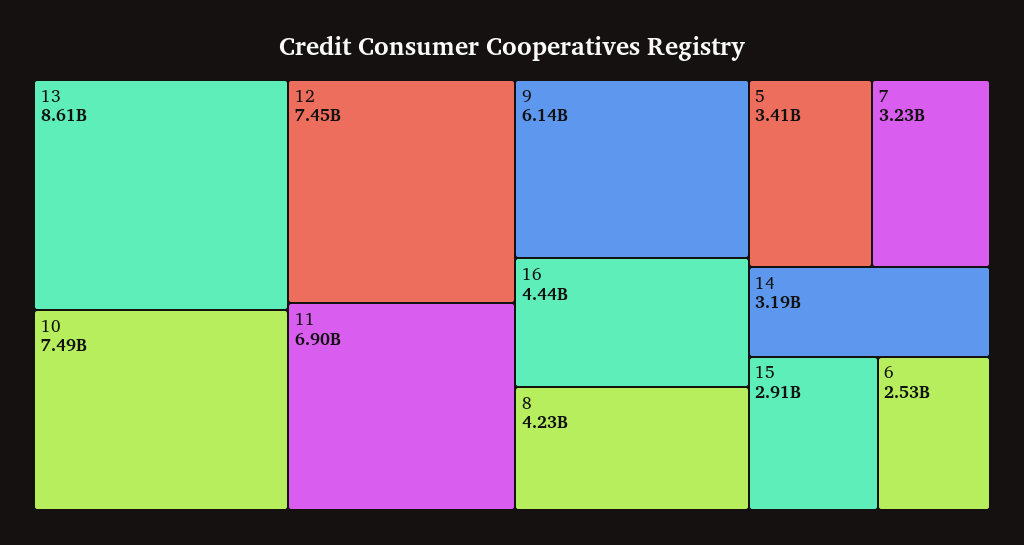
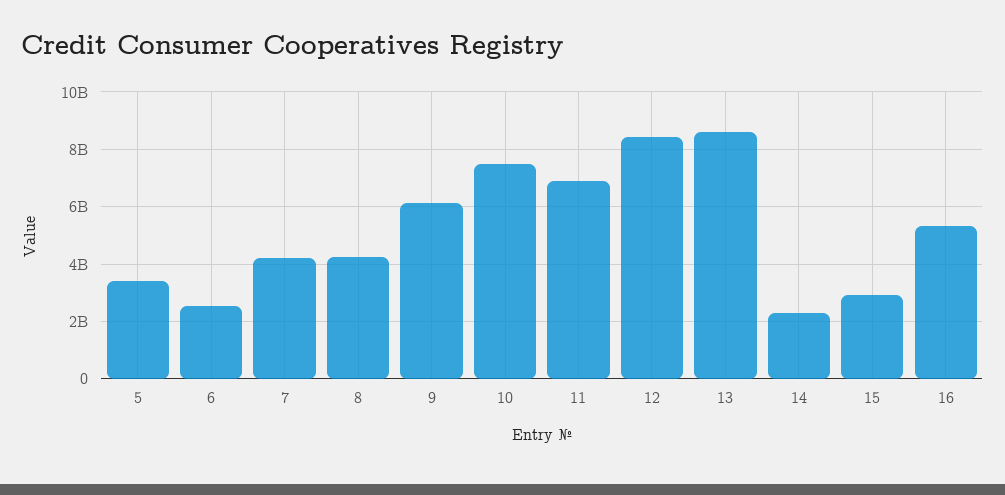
  {
    "13": 8610000000,
    "10": 7490000000,
-   "12": 7450000000,
+   "12": 8500000000,
    "11": 6900000000,
    "9": 6140000000,
-   "16": 4440000000,
+   "16": 5250000000,
    "8": 4230000000,
    "5": 3410000000,
-   "7": 3230000000,
+   "7": 4250000000,
-   "14": 3190000000,
+   "14": 2250000000,
    "15": 2910000000,
    "6": 2530000000
  }

